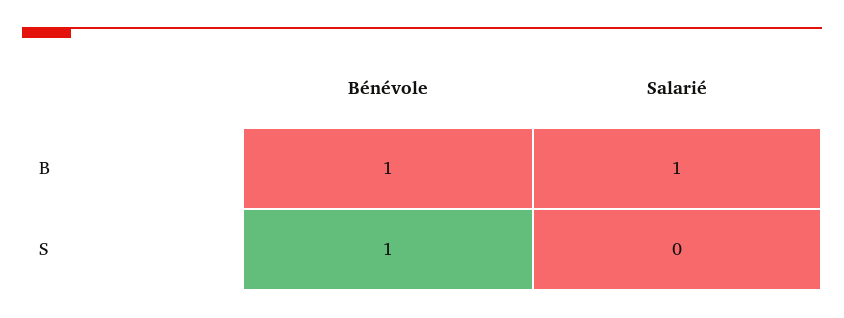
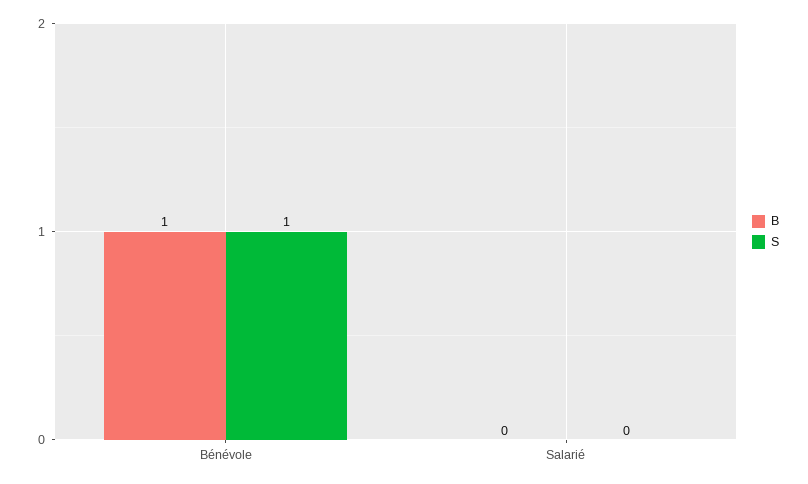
  {
    "B": {
      "Bénévole": 1,
-     "Salarié": 1
+     "Salarié": 0
    },
    "S": {
      "Bénévole": 1,
      "Salarié": 0
    }
  }

